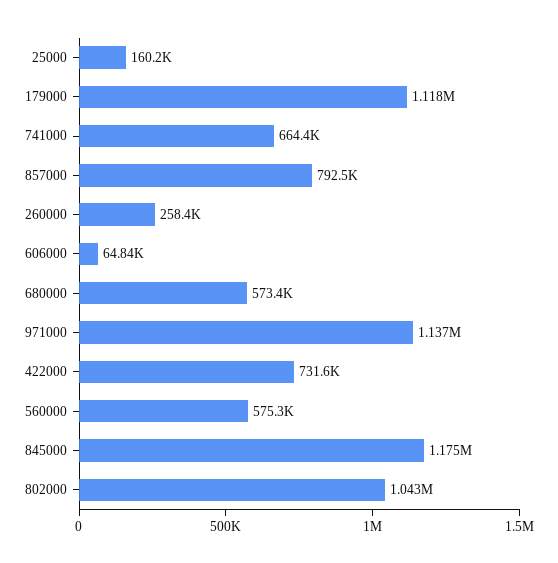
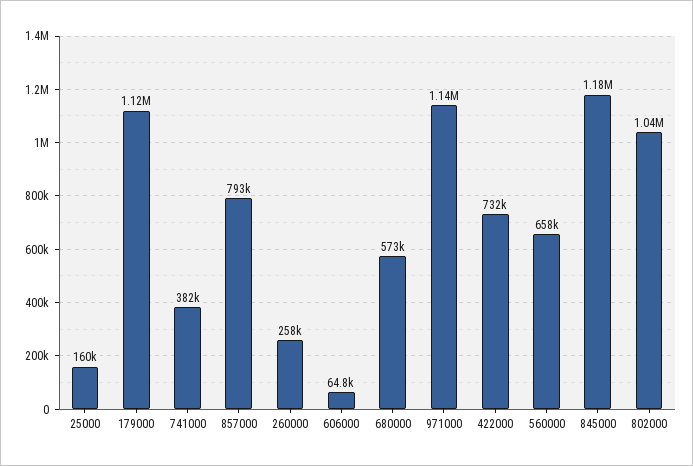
  {
    "25000": 160200,
    "179000": 1118000,
-   "741000": 664400,
+   "741000": 382000,
    "857000": 792500,
    "260000": 258400,
    "606000": 64840,
    "680000": 573400,
    "971000": 1137000,
    "422000": 731600,
-   "560000": 575300,
+   "560000": 658000,
    "845000": 1175000,
    "802000": 1043000
  }

